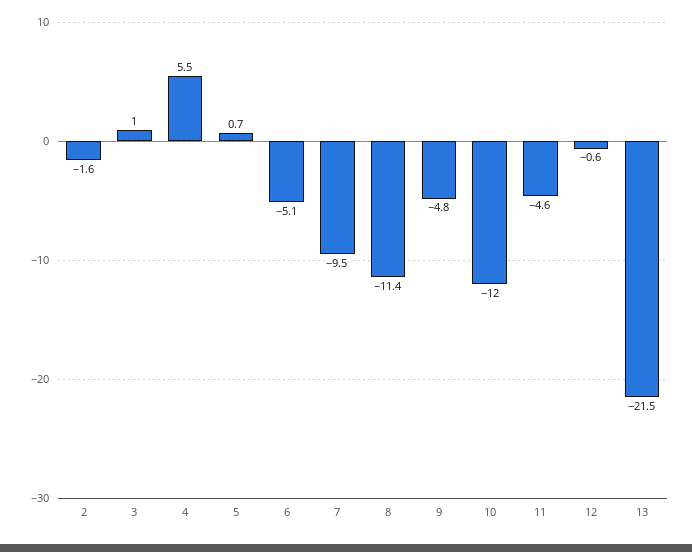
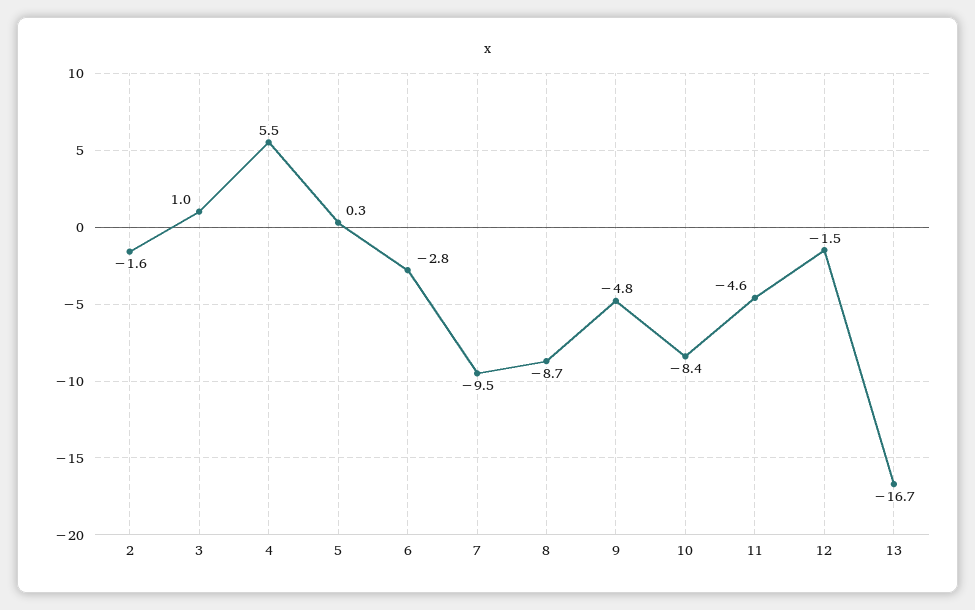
  {
    "2": -1.6,
    "3": 1,
    "4": 5.5,
-   "5": 0.7,
+   "5": 0.3,
-   "6": -5.1,
+   "6": -2.8,
    "7": -9.5,
-   "8": -11.4,
+   "8": -8.7,
    "9": -4.8,
-   "10": -12,
+   "10": -8.4,
    "11": -4.6,
-   "12": -0.6,
+   "12": -1.5,
-   "13": -21.5
+   "13": -16.7
  }

